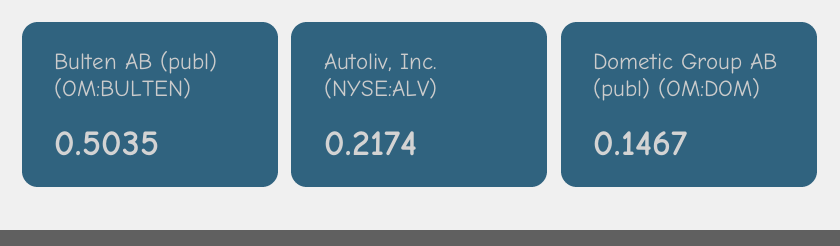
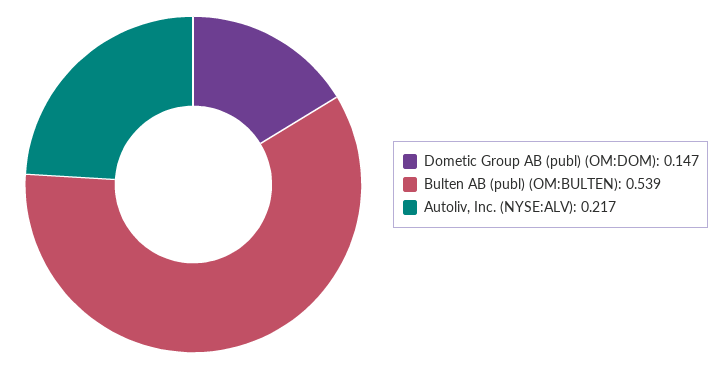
  {
-   "Bulten AB (publ) (OM:BULTEN)": 0.5035,
+   "Bulten AB (publ) (OM:BULTEN)": 0.539,
    "Autoliv, Inc. (NYSE:ALV)": 0.2174,
    "Dometic Group AB (publ) (OM:DOM)": 0.1467
  }

